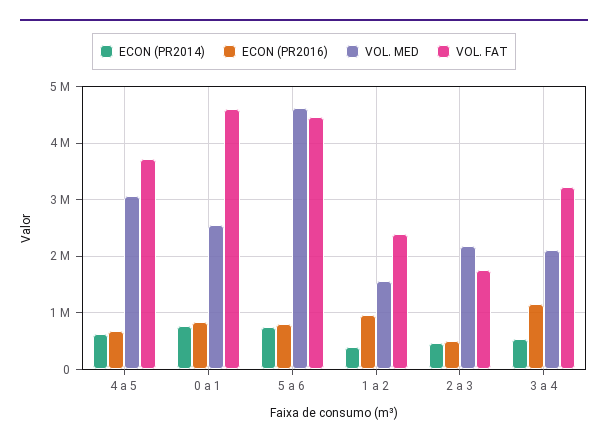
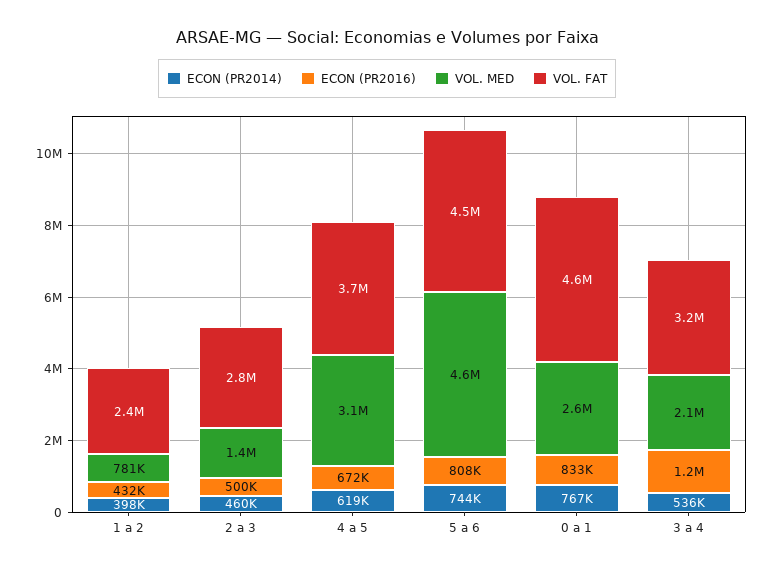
  {
    "ECON (PR2014)": {
      "4 a 5": 619000,
      "0 a 1": 767000,
      "5 a 6": 744000,
      "1 a 2": 398000,
      "2 a 3": 460000,
      "3 a 4": 536000
    },
    "ECON (PR2016)": {
      "4 a 5": 672000,
      "0 a 1": 833000,
      "5 a 6": 808000,
-     "1 a 2": 1000000,
+     "1 a 2": 432000,
      "2 a 3": 500000,
      "3 a 4": 1200000
    },
    "VOL. MED": {
      "4 a 5": 3100000,
      "0 a 1": 2600000,
      "5 a 6": 4600000,
-     "1 a 2": 1600000,
+     "1 a 2": 781000,
-     "2 a 3": 2200000,
+     "2 a 3": 1400000,
      "3 a 4": 2100000
    },
    "VOL. FAT": {
      "4 a 5": 3700000,
      "0 a 1": 4600000,
      "5 a 6": 4500000,
      "1 a 2": 2400000,
-     "2 a 3": 1800000,
+     "2 a 3": 2800000,
      "3 a 4": 3200000
    }
  }

